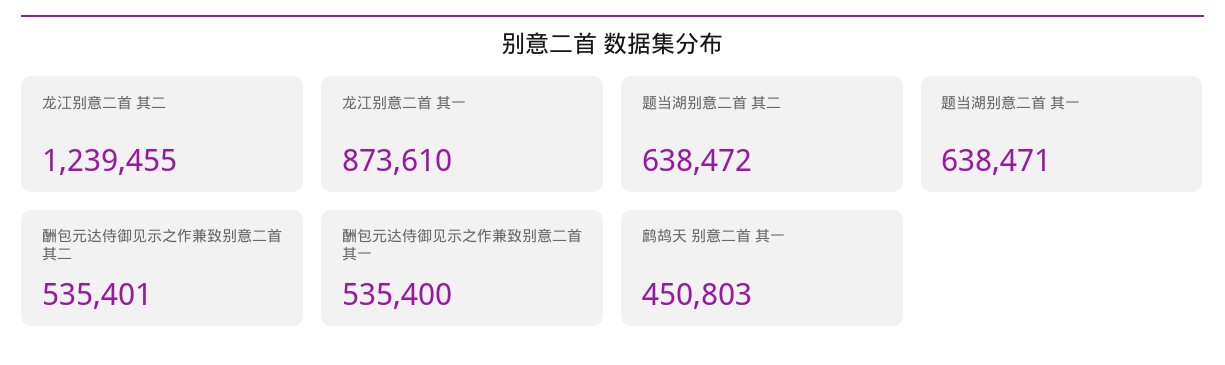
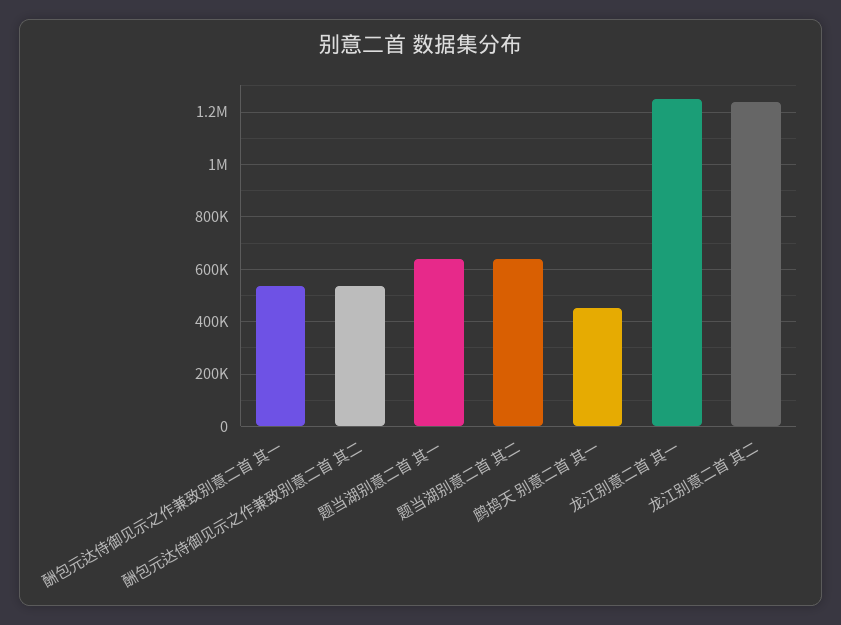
  {
    "龙江别意二首 其二": 1239455,
-   "龙江别意二首 其一": 873610,
+   "龙江别意二首 其一": 1250000,
    "题当湖别意二首 其二": 638472,
    "题当湖别意二首 其一": 638471,
    "酬包元达侍御见示之作兼致别意二首 其二": 535401,
    "酬包元达侍御见示之作兼致别意二首 其一": 535400,
    "鹧鸪天 别意二首 其一": 450803
  }

